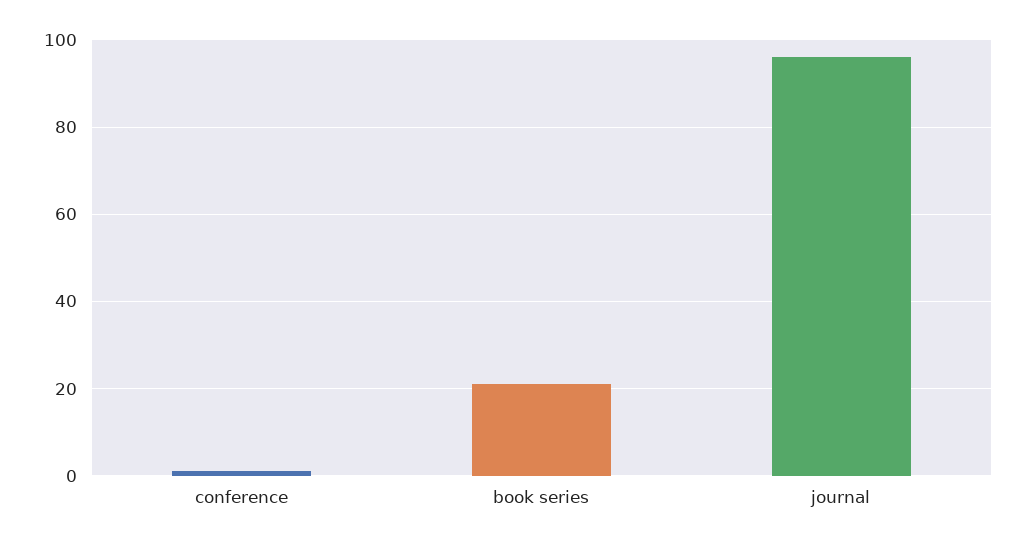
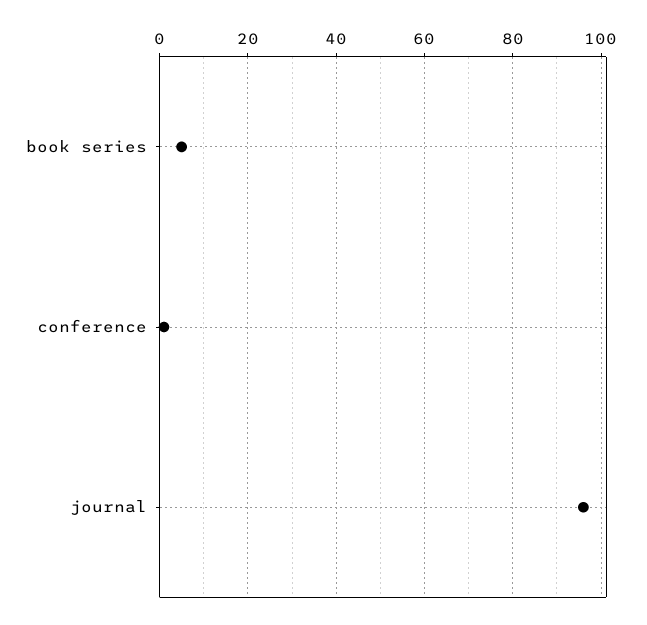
  {
    "conference": 0,
-   "book series": 20,
+   "book series": 5,
    "journal": 95
  }

